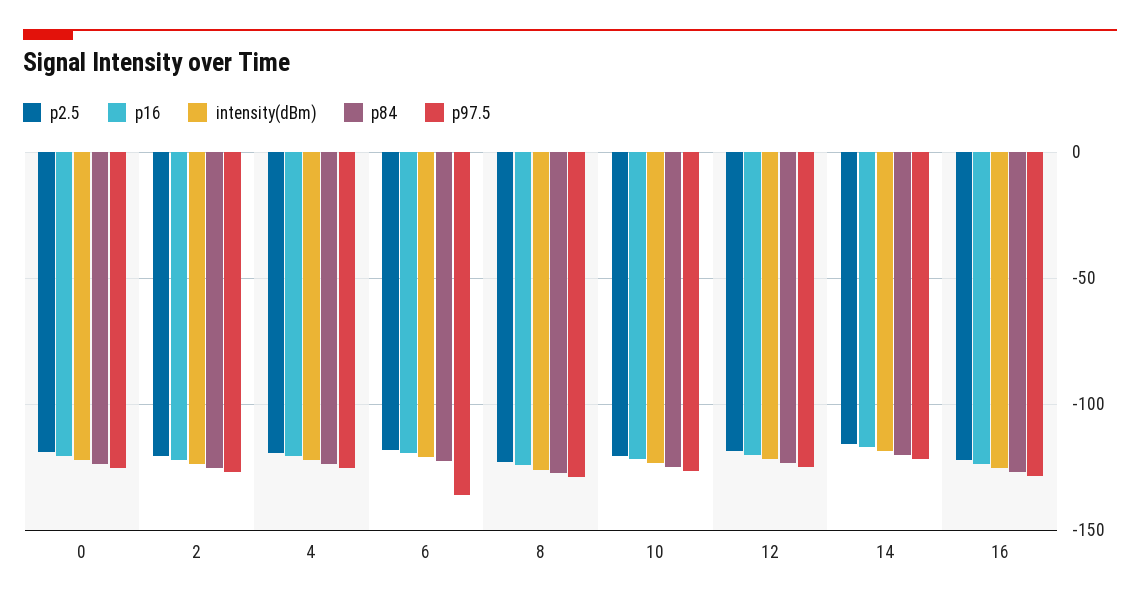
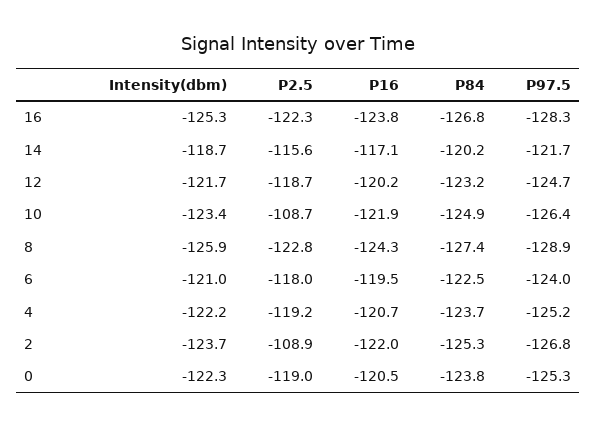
  {
    "p2.5": {
      "0": -119,
-     "2": -120,
+     "2": -108.9,
      "4": -119.2,
      "6": -118,
      "8": -122.8,
-     "10": -120,
+     "10": -108.7,
      "12": -118.7,
      "14": -115.6,
      "16": -122.3
    },
    "p16": {
      "0": -120.5,
      "2": -122,
      "4": -120.7,
      "6": -119.5,
      "8": -124.3,
      "10": -121.9,
      "12": -120.2,
      "14": -117.1,
      "16": -123.8
    },
    "intensity(dBm)": {
      "0": -122.3,
      "2": -123.7,
      "4": -122.2,
      "6": -121,
      "8": -125.9,
      "10": -123.4,
      "12": -121.7,
      "14": -118.7,
      "16": -125.3
    },
    "p84": {
      "0": -123.8,
      "2": -125.3,
      "4": -123.7,
      "6": -122.5,
      "8": -127.4,
      "10": -124.9,
      "12": -123.2,
      "14": -120.2,
      "16": -126.8
    },
    "p97.5": {
      "0": -125.3,
      "2": -126.8,
      "4": -125.2,
-     "6": -135,
+     "6": -124,
      "8": -128.9,
      "10": -126.4,
      "12": -124.7,
      "14": -121.7,
      "16": -128.3
    }
  }

